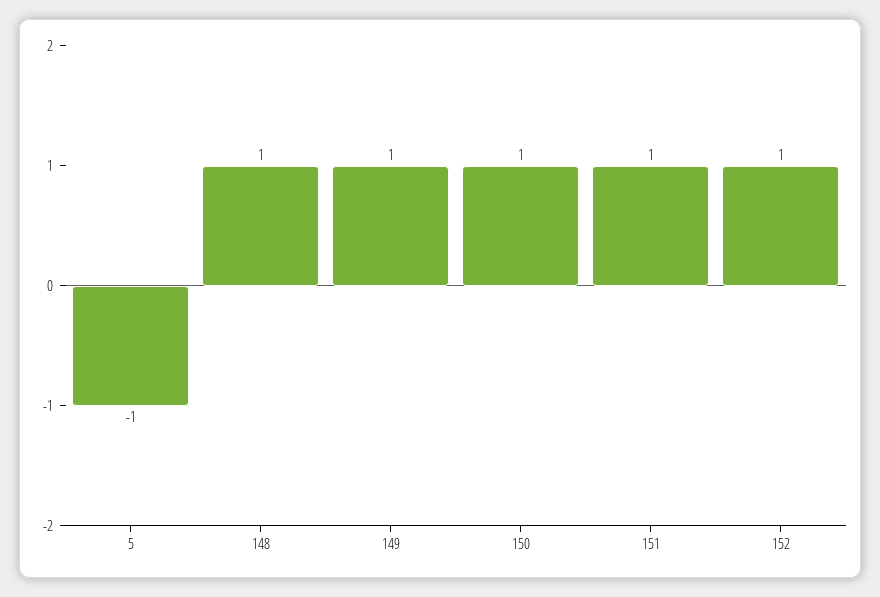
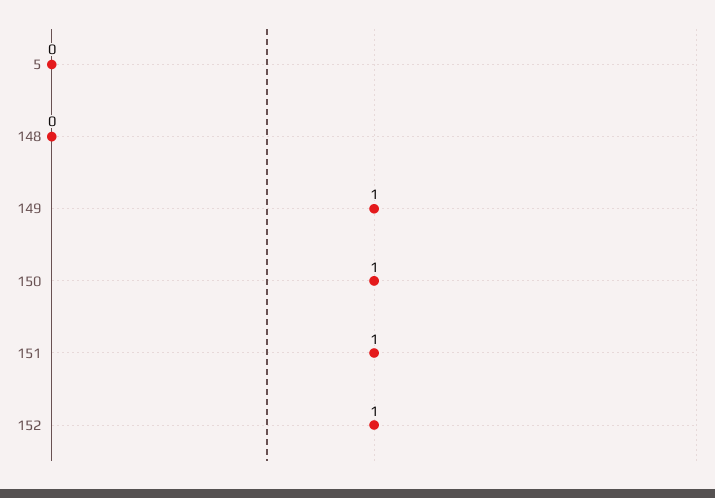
  {
-   "5": -1,
+   "5": 0,
-   "148": 1,
+   "148": 0,
    "149": 1,
    "150": 1,
    "151": 1,
    "152": 1
  }

